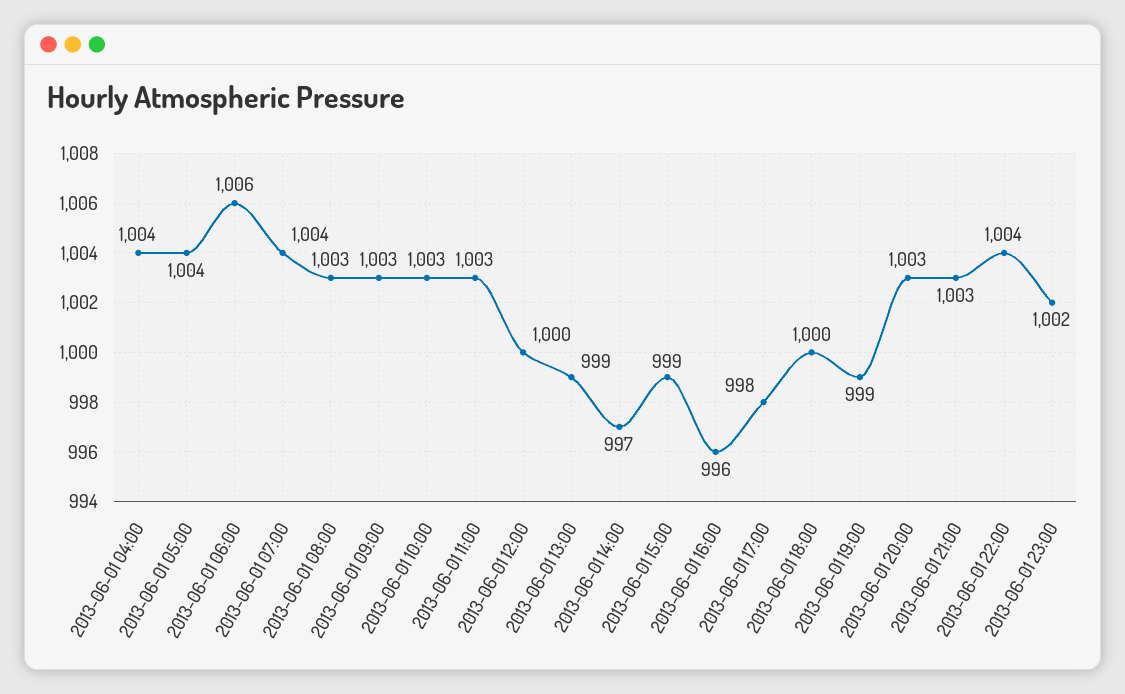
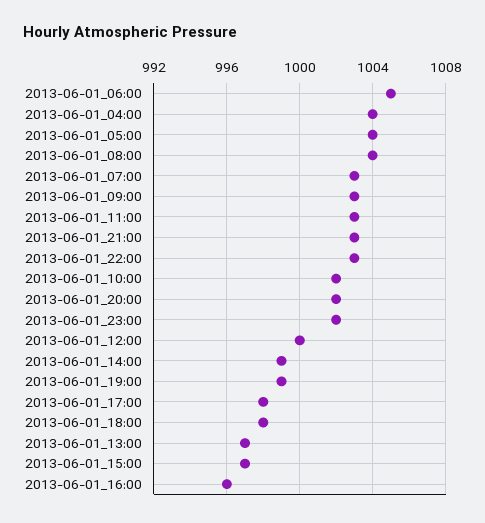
  {
    "2013-06-01 04:00": 1004,
    "2013-06-01 05:00": 1004,
-   "2013-06-01 06:00": 1006,
+   "2013-06-01 06:00": 1005,
-   "2013-06-01 07:00": 1004,
+   "2013-06-01 07:00": 1003,
-   "2013-06-01 08:00": 1003,
+   "2013-06-01 08:00": 1004,
    "2013-06-01 09:00": 1003,
-   "2013-06-01 10:00": 1003,
+   "2013-06-01 10:00": 1002,
    "2013-06-01 11:00": 1003,
    "2013-06-01 12:00": 1000,
-   "2013-06-01 13:00": 999,
+   "2013-06-01 13:00": 997,
-   "2013-06-01 14:00": 997,
+   "2013-06-01 14:00": 999,
-   "2013-06-01 15:00": 999,
+   "2013-06-01 15:00": 997,
    "2013-06-01 16:00": 996,
    "2013-06-01 17:00": 998,
-   "2013-06-01 18:00": 1000,
+   "2013-06-01 18:00": 998,
    "2013-06-01 19:00": 999,
-   "2013-06-01 20:00": 1003,
+   "2013-06-01 20:00": 1002,
    "2013-06-01 21:00": 1003,
-   "2013-06-01 22:00": 1004,
+   "2013-06-01 22:00": 1003,
    "2013-06-01 23:00": 1002
  }

